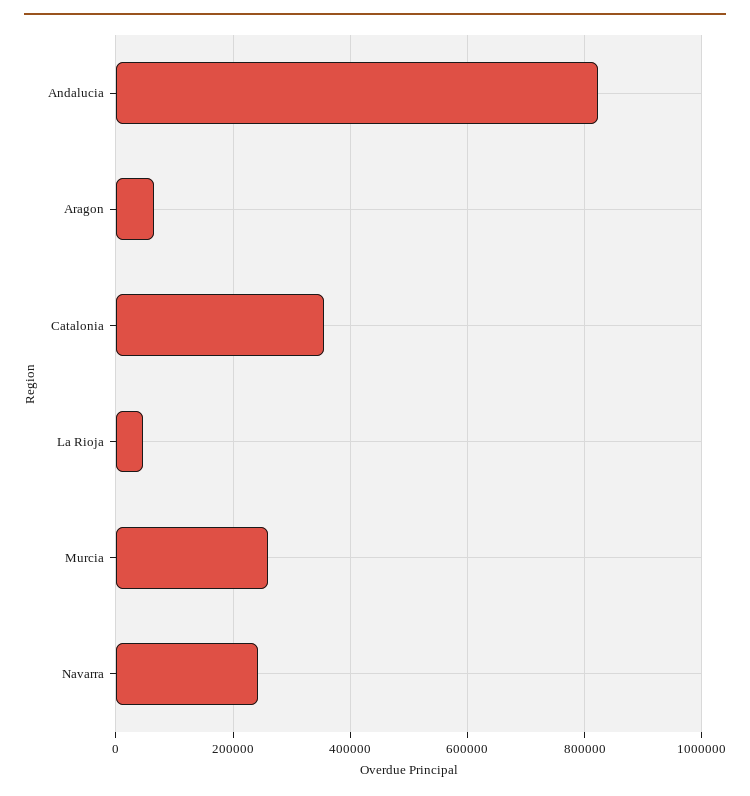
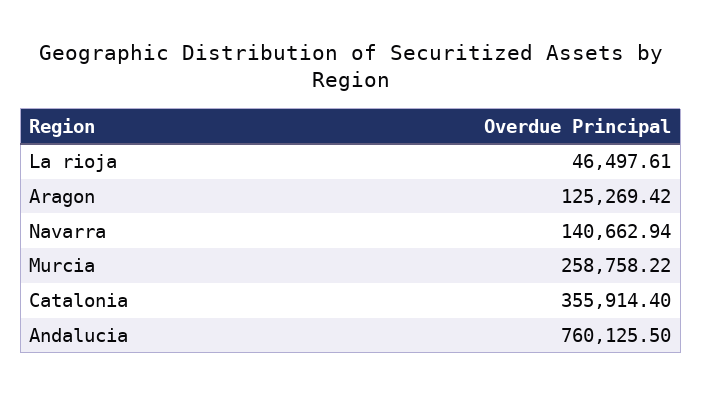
  {
-   "Andalucia": 820000,
+   "Andalucia": 760125.5,
-   "Aragon": 60000,
+   "Aragon": 125269.42,
    "Catalonia": 355914.4,
    "La Rioja": 46497.61,
    "Murcia": 258758.22,
-   "Navarra": 240000
+   "Navarra": 140662.94
  }

